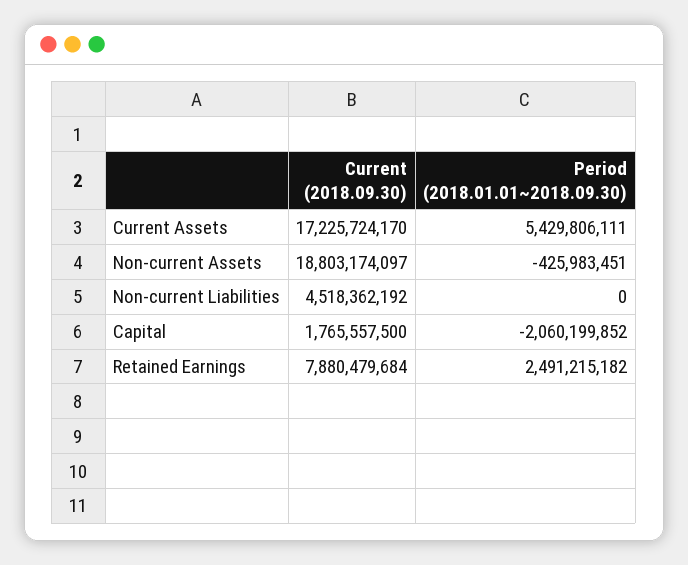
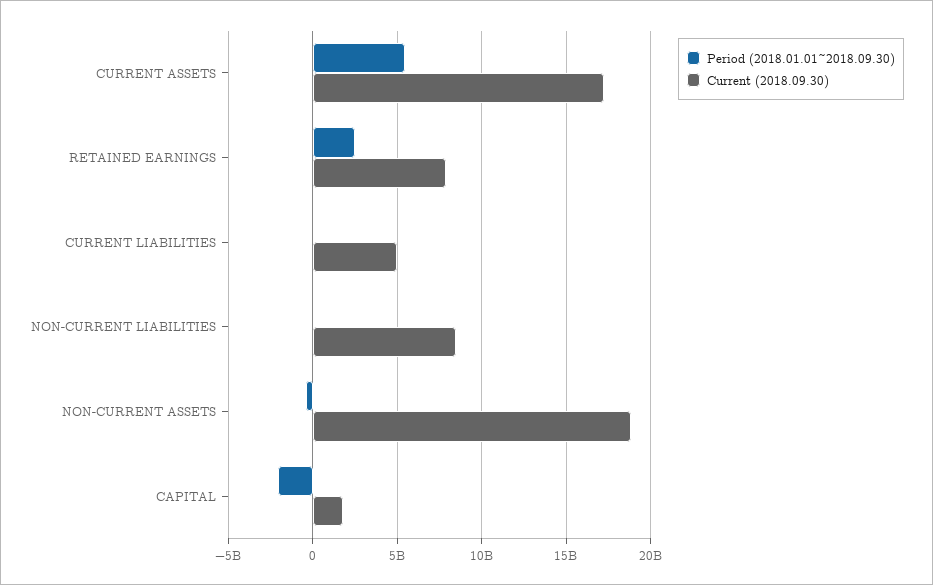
  {
    "Current (2018.09.30)": {
      "Current Assets": 17225724170,
      "Non-current Assets": 18803174097,
-     "Non-current Liabilities": 4518362192,
+     "Non-current Liabilities": 8500000000,
      "Capital": 1765557500,
-     "Retained Earnings": 7880479684
+     "Retained Earnings": 7880479684,
+     "CURRENT LIABILITIES": 5000000000
    },
    "Period (2018.01.01~2018.09.30)": {
      "Current Assets": 5429806111,
      "Non-current Assets": -425983451,
      "Non-current Liabilities": 0,
      "Capital": -2060199852,
-     "Retained Earnings": 2491215182
+     "Retained Earnings": 2491215182,
+     "CURRENT LIABILITIES": 0
    }
  }

